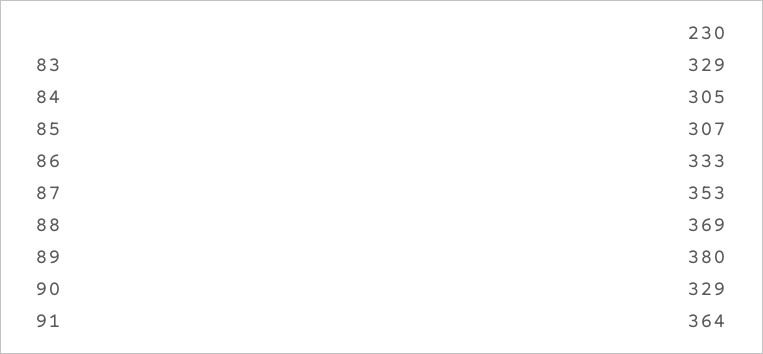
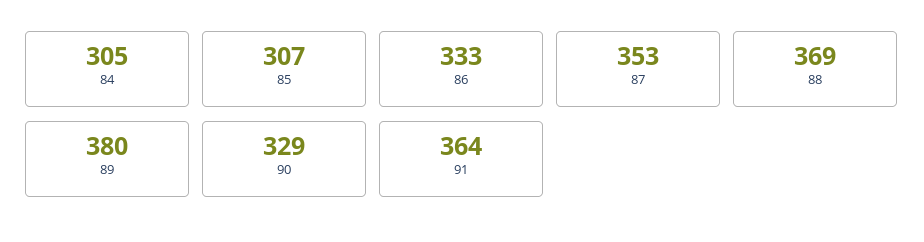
  {
-   "83": 329,
    "84": 305,
    "85": 307,
    "86": 333,
    "87": 353,
    "88": 369,
    "89": 380,
    "90": 329,
    "91": 364
  }

